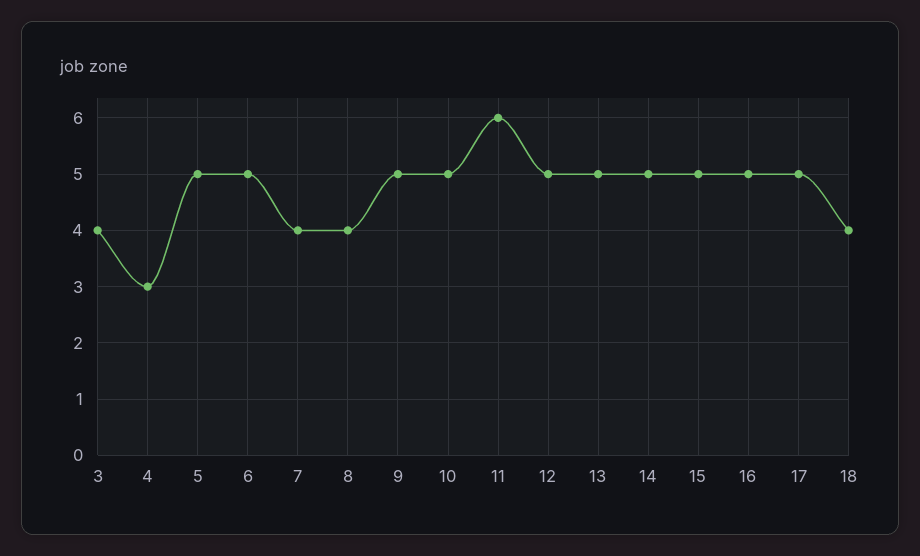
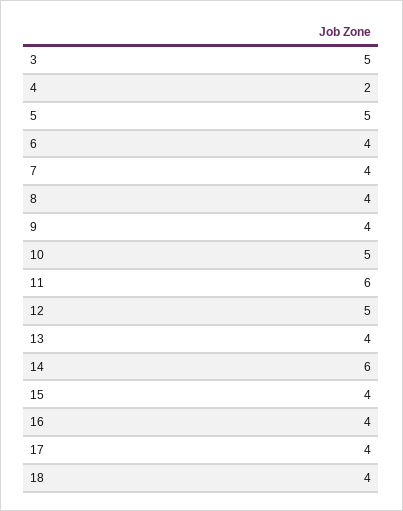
  {
-   "3": 4,
+   "3": 5,
-   "4": 3,
+   "4": 2,
    "5": 5,
-   "6": 5,
+   "6": 4,
    "7": 4,
    "8": 4,
-   "9": 5,
+   "9": 4,
    "10": 5,
    "11": 6,
    "12": 5,
-   "13": 5,
+   "13": 4,
-   "14": 5,
+   "14": 6,
-   "15": 5,
+   "15": 4,
-   "16": 5,
+   "16": 4,
-   "17": 5,
+   "17": 4,
    "18": 4
  }

